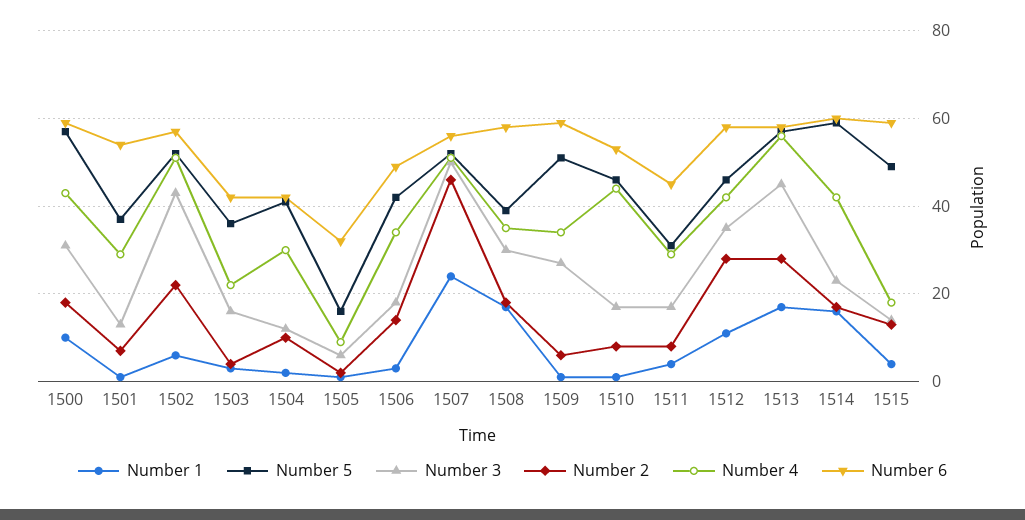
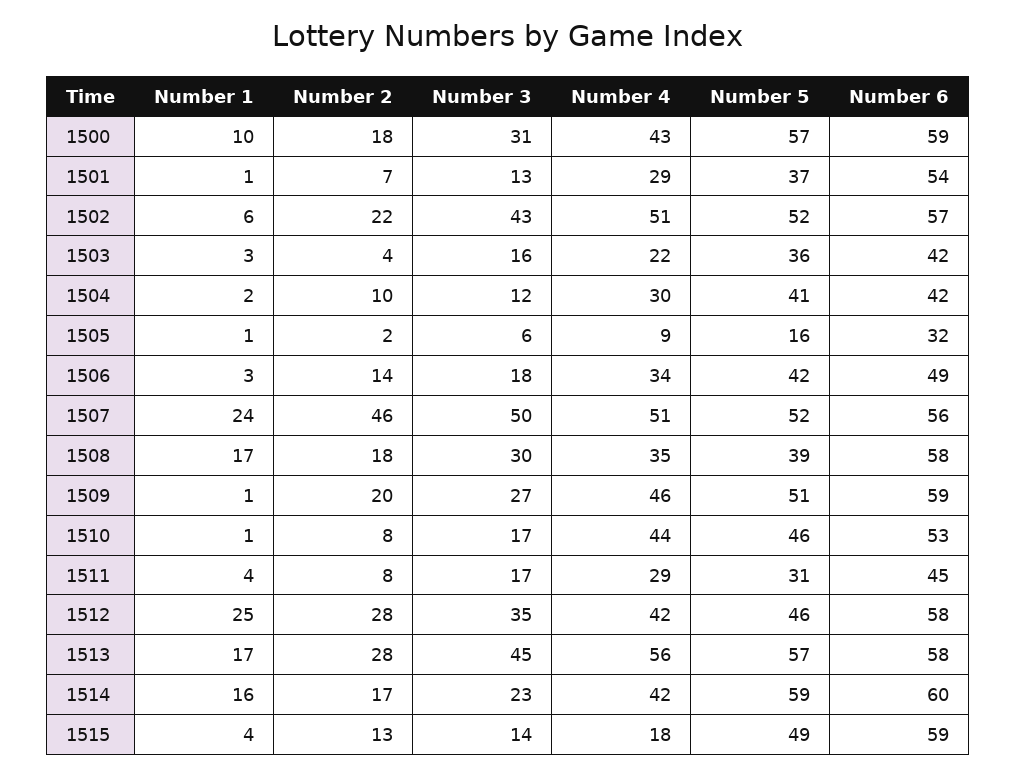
  {
    "Number 1": {
      "1500": 10,
      "1501": 1,
      "1502": 6,
      "1503": 3,
      "1504": 2,
      "1505": 1,
      "1506": 3,
      "1507": 24,
      "1508": 17,
      "1509": 1,
      "1510": 1,
      "1511": 4,
-     "1512": 10,
+     "1512": 25,
      "1513": 17,
      "1514": 16,
      "1515": 4
    },
    "Number 5": {
      "1500": 57,
      "1501": 37,
      "1502": 52,
      "1503": 36,
      "1504": 41,
      "1505": 16,
      "1506": 42,
      "1507": 52,
      "1508": 39,
      "1509": 51,
      "1510": 46,
      "1511": 31,
      "1512": 46,
      "1513": 57,
      "1514": 59,
      "1515": 49
    },
    "Number 3": {
      "1500": 31,
      "1501": 13,
      "1502": 43,
      "1503": 16,
      "1504": 12,
      "1505": 6,
      "1506": 18,
      "1507": 50,
      "1508": 30,
      "1509": 27,
      "1510": 17,
      "1511": 17,
      "1512": 35,
      "1513": 45,
      "1514": 23,
      "1515": 14
    },
    "Number 2": {
      "1500": 18,
      "1501": 7,
      "1502": 22,
      "1503": 4,
      "1504": 10,
      "1505": 2,
      "1506": 14,
      "1507": 46,
      "1508": 18,
-     "1509": 5,
+     "1509": 20,
      "1510": 8,
      "1511": 8,
      "1512": 28,
      "1513": 28,
      "1514": 17,
      "1515": 13
    },
    "Number 4": {
      "1500": 43,
      "1501": 29,
      "1502": 51,
      "1503": 22,
      "1504": 30,
      "1505": 9,
      "1506": 34,
      "1507": 51,
      "1508": 35,
-     "1509": 35,
+     "1509": 46,
      "1510": 44,
      "1511": 29,
      "1512": 42,
      "1513": 56,
      "1514": 42,
      "1515": 18
    },
    "Number 6": {
      "1500": 59,
      "1501": 54,
      "1502": 57,
      "1503": 42,
      "1504": 42,
      "1505": 32,
      "1506": 49,
      "1507": 56,
      "1508": 58,
      "1509": 59,
      "1510": 53,
      "1511": 45,
      "1512": 58,
      "1513": 58,
      "1514": 60,
      "1515": 59
    }
  }

